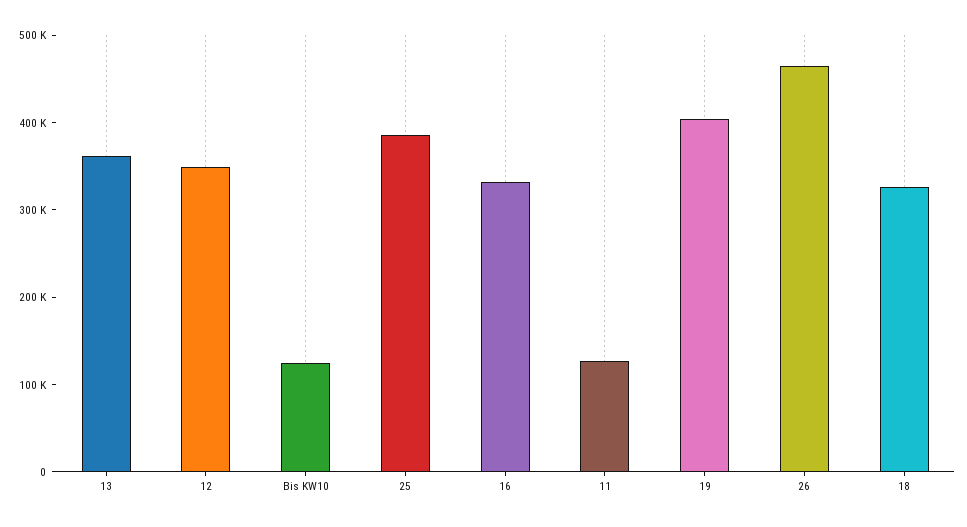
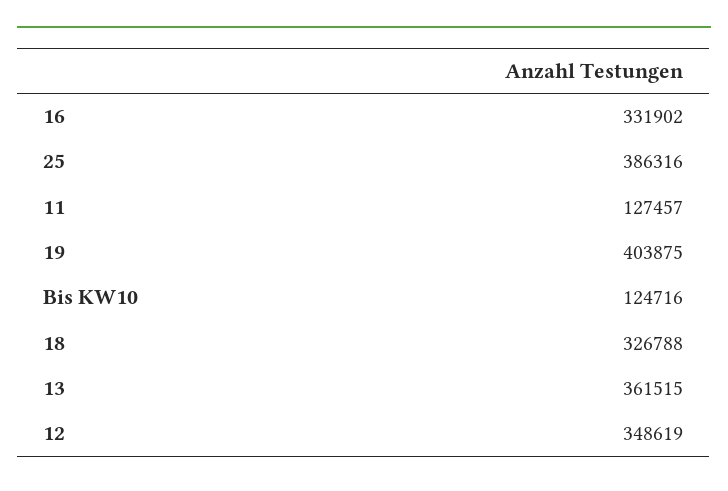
  {
    "13": 361515,
    "12": 348619,
    "Bis KW10": 124716,
    "25": 386316,
    "16": 331902,
    "11": 127457,
    "19": 403875,
-   "26": 460000,
    "18": 326788
  }

